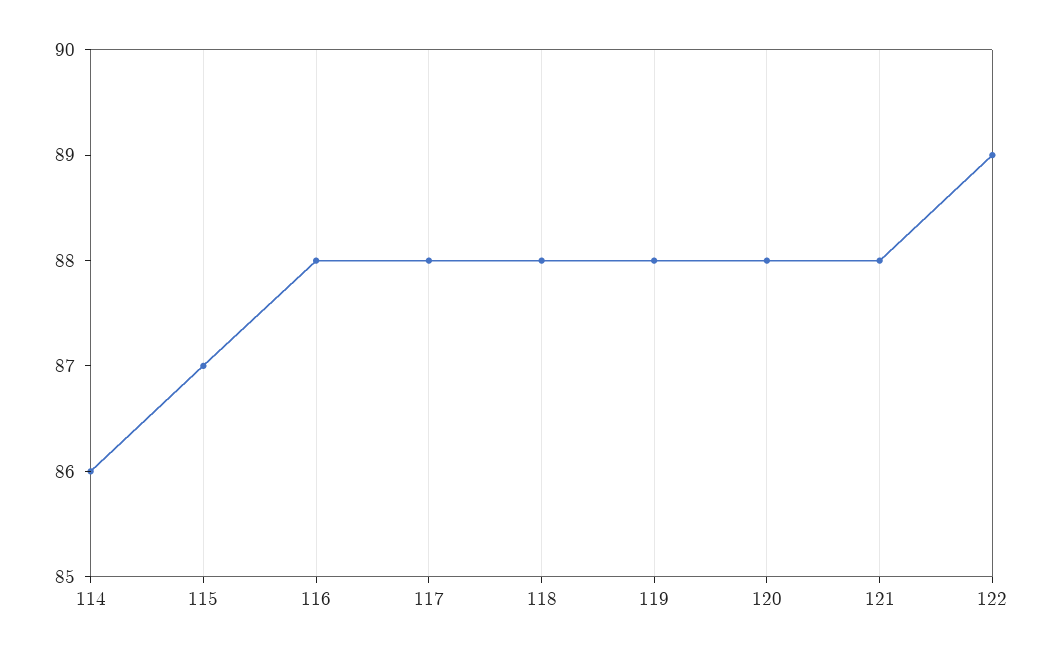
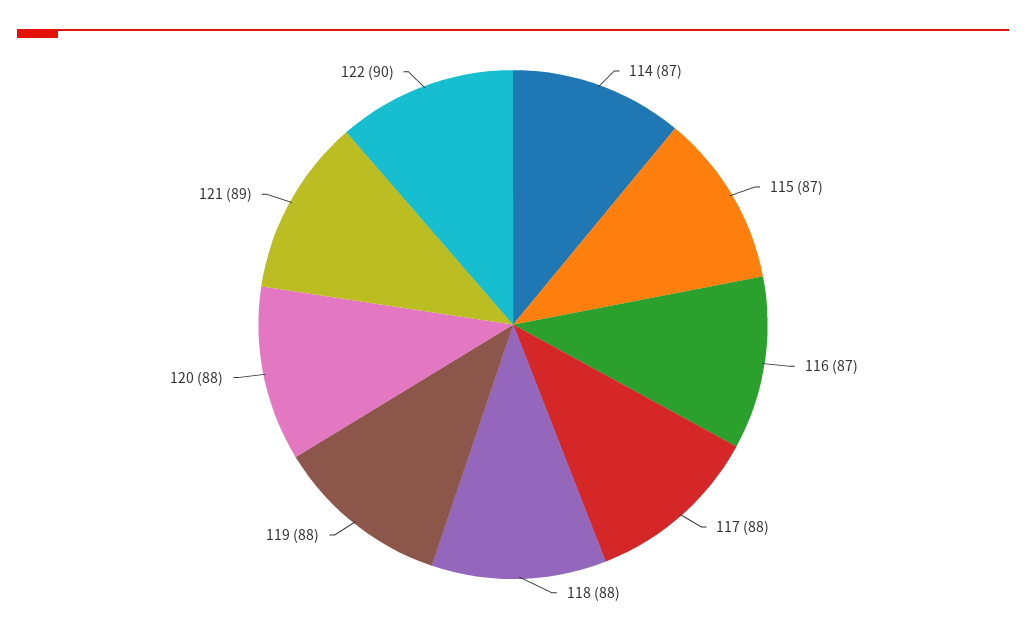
  {
-   "114": 86,
+   "114": 87,
    "115": 87,
-   "116": 88,
+   "116": 87,
    "117": 88,
    "118": 88,
    "119": 88,
    "120": 88,
-   "121": 88,
+   "121": 89,
-   "122": 89
+   "122": 90
  }

